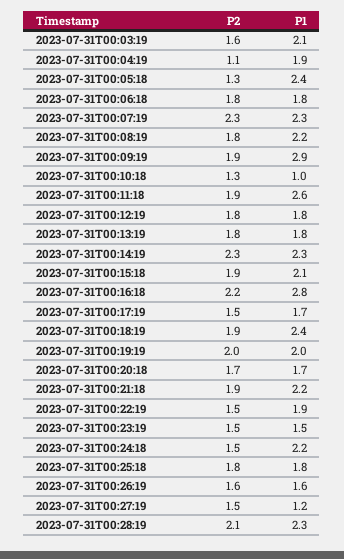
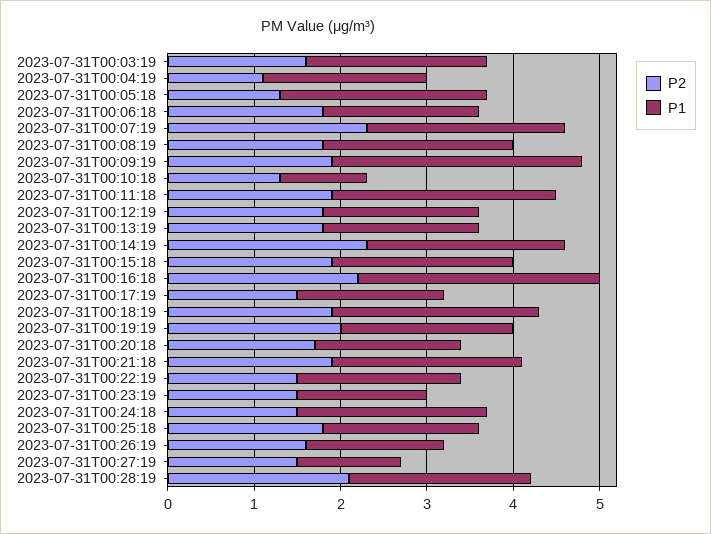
  {
    "P2": {
      "2023-07-31T00:03:19": 1.6,
      "2023-07-31T00:04:19": 1.1,
      "2023-07-31T00:05:18": 1.3,
      "2023-07-31T00:06:18": 1.8,
      "2023-07-31T00:07:19": 2.3,
      "2023-07-31T00:08:19": 1.8,
      "2023-07-31T00:09:19": 1.9,
      "2023-07-31T00:10:18": 1.3,
      "2023-07-31T00:11:18": 1.9,
      "2023-07-31T00:12:19": 1.8,
      "2023-07-31T00:13:19": 1.8,
      "2023-07-31T00:14:19": 2.3,
      "2023-07-31T00:15:18": 1.9,
      "2023-07-31T00:16:18": 2.2,
      "2023-07-31T00:17:19": 1.5,
      "2023-07-31T00:18:19": 1.9,
      "2023-07-31T00:19:19": 2,
      "2023-07-31T00:20:18": 1.7,
      "2023-07-31T00:21:18": 1.9,
      "2023-07-31T00:22:19": 1.5,
      "2023-07-31T00:23:19": 1.5,
      "2023-07-31T00:24:18": 1.5,
      "2023-07-31T00:25:18": 1.8,
      "2023-07-31T00:26:19": 1.6,
      "2023-07-31T00:27:19": 1.5,
      "2023-07-31T00:28:19": 2.1
    },
    "P1": {
      "2023-07-31T00:03:19": 2.1,
      "2023-07-31T00:04:19": 1.9,
      "2023-07-31T00:05:18": 2.4,
      "2023-07-31T00:06:18": 1.8,
      "2023-07-31T00:07:19": 2.3,
      "2023-07-31T00:08:19": 2.2,
      "2023-07-31T00:09:19": 2.9,
      "2023-07-31T00:10:18": 1,
      "2023-07-31T00:11:18": 2.6,
      "2023-07-31T00:12:19": 1.8,
      "2023-07-31T00:13:19": 1.8,
      "2023-07-31T00:14:19": 2.3,
      "2023-07-31T00:15:18": 2.1,
      "2023-07-31T00:16:18": 2.8,
      "2023-07-31T00:17:19": 1.7,
      "2023-07-31T00:18:19": 2.4,
      "2023-07-31T00:19:19": 2,
      "2023-07-31T00:20:18": 1.7,
      "2023-07-31T00:21:18": 2.2,
      "2023-07-31T00:22:19": 1.9,
      "2023-07-31T00:23:19": 1.5,
      "2023-07-31T00:24:18": 2.2,
      "2023-07-31T00:25:18": 1.8,
      "2023-07-31T00:26:19": 1.6,
      "2023-07-31T00:27:19": 1.2,
-     "2023-07-31T00:28:19": 2.3
+     "2023-07-31T00:28:19": 2.1
    }
  }

